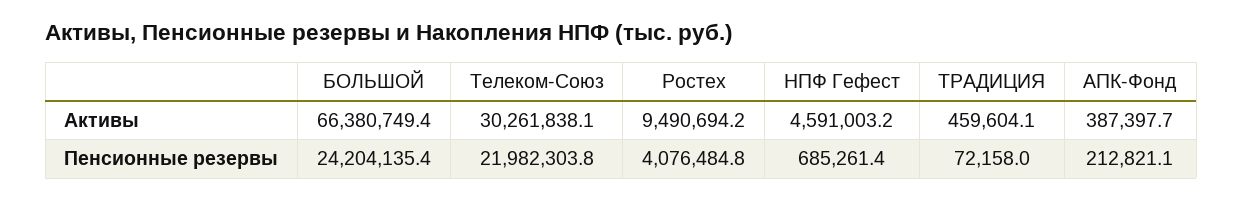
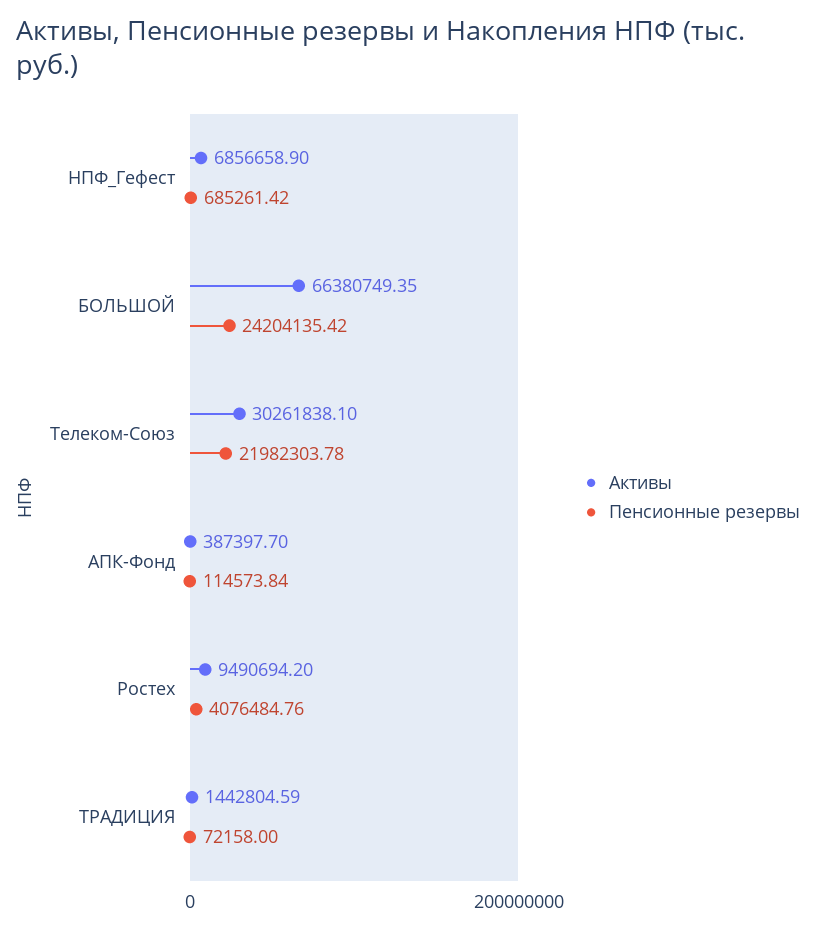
  {
    "Активы": {
      "БОЛЬШОЙ": 66380749.35,
      "Телеком-Союз": 30261838.1,
      "Ростех": 9490694.2,
-     "НПФ Гефест": 4591003.2,
+     "НПФ Гефест": 6856658.9,
-     "ТРАДИЦИЯ": 459604.1,
+     "ТРАДИЦИЯ": 1442804.59,
      "АПК-Фонд": 387397.7
    },
    "Пенсионные резервы": {
      "БОЛЬШОЙ": 24204135.42,
      "Телеком-Союз": 21982303.78,
      "Ростех": 4076484.76,
      "НПФ Гефест": 685261.42,
      "ТРАДИЦИЯ": 72158,
-     "АПК-Фонд": 212821.1
+     "АПК-Фонд": 114573.84
    }
  }

